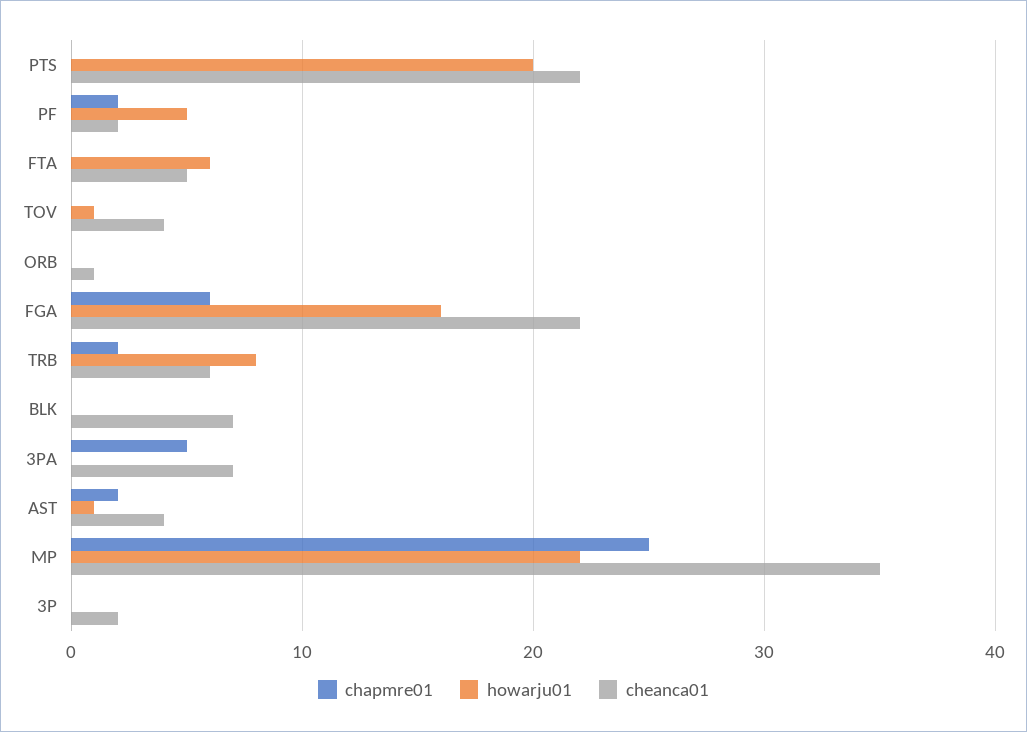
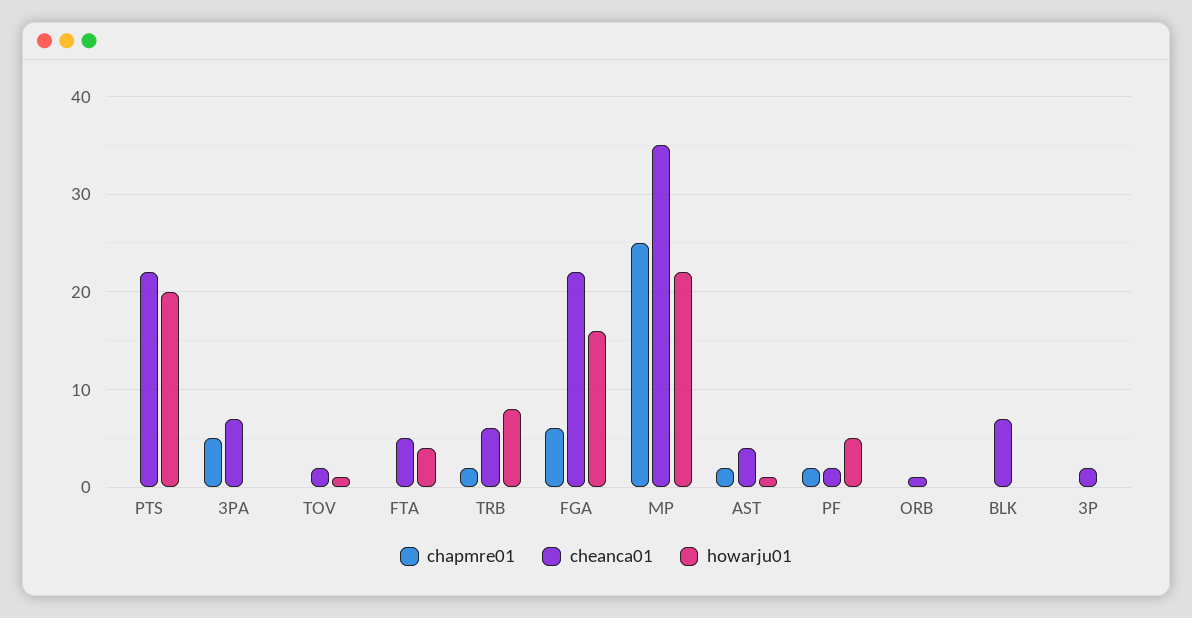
  {
    "chapmre01": {
      "PTS": 0,
      "PF": 2,
      "FTA": 0,
      "TOV": 0,
      "ORB": 0,
      "FGA": 6,
      "TRB": 2,
      "BLK": 0,
      "3PA": 5,
      "AST": 2,
      "MP": 25,
      "3P": 0
    },
    "howarju01": {
      "PTS": 20,
      "PF": 5,
-     "FTA": 6,
+     "FTA": 4,
      "TOV": 1,
      "ORB": 0,
      "FGA": 16,
      "TRB": 8,
      "BLK": 0,
      "3PA": 0,
      "AST": 1,
      "MP": 22,
      "3P": 0
    },
    "cheanca01": {
      "PTS": 22,
      "PF": 2,
      "FTA": 5,
-     "TOV": 4,
+     "TOV": 2,
      "ORB": 1,
      "FGA": 22,
      "TRB": 6,
      "BLK": 7,
      "3PA": 7,
      "AST": 4,
      "MP": 35,
      "3P": 2
    }
  }

